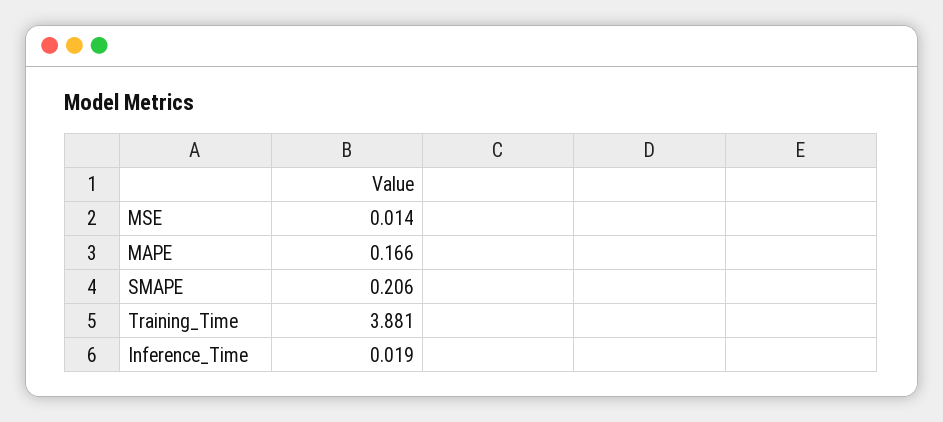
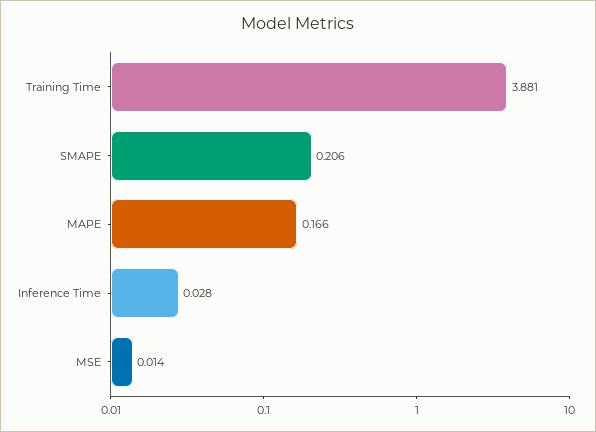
  {
    "MSE": 0.014,
    "MAPE": 0.166,
    "SMAPE": 0.206,
    "Training_Time": 3.881,
-   "Inference_Time": 0.019
+   "Inference_Time": 0.028
  }

